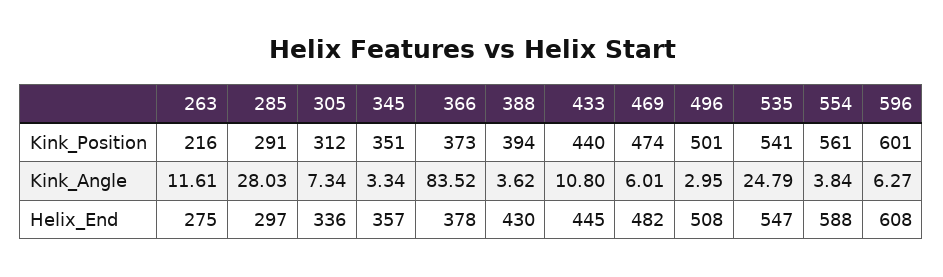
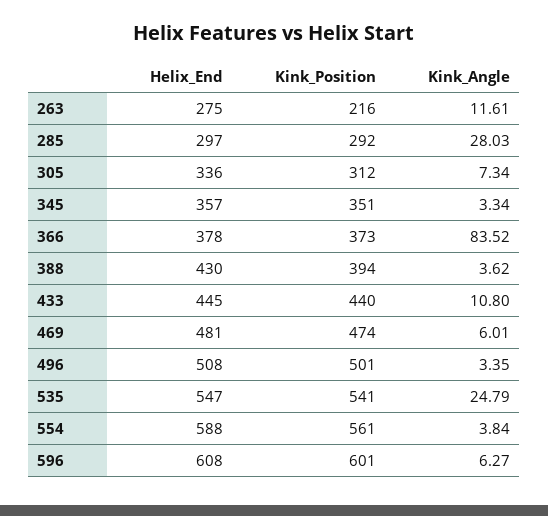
  {
    "263": {
      "Kink_Position": 216,
      "Kink_Angle": 11.61,
      "Helix_End": 275
    },
    "285": {
-     "Kink_Position": 291,
+     "Kink_Position": 292,
      "Kink_Angle": 28.03,
      "Helix_End": 297
    },
    "305": {
      "Kink_Position": 312,
      "Kink_Angle": 7.34,
      "Helix_End": 336
    },
    "345": {
      "Kink_Position": 351,
      "Kink_Angle": 3.34,
      "Helix_End": 357
    },
    "366": {
      "Kink_Position": 373,
      "Kink_Angle": 83.52,
      "Helix_End": 378
    },
    "388": {
      "Kink_Position": 394,
      "Kink_Angle": 3.62,
      "Helix_End": 430
    },
    "433": {
      "Kink_Position": 440,
      "Kink_Angle": 10.8,
      "Helix_End": 445
    },
    "469": {
      "Kink_Position": 474,
      "Kink_Angle": 6.01,
-     "Helix_End": 482
+     "Helix_End": 481
    },
    "496": {
      "Kink_Position": 501,
-     "Kink_Angle": 2.95,
+     "Kink_Angle": 3.35,
      "Helix_End": 508
    },
    "535": {
      "Kink_Position": 541,
      "Kink_Angle": 24.79,
      "Helix_End": 547
    },
    "554": {
      "Kink_Position": 561,
      "Kink_Angle": 3.84,
      "Helix_End": 588
    },
    "596": {
      "Kink_Position": 601,
      "Kink_Angle": 6.27,
      "Helix_End": 608
    }
  }

